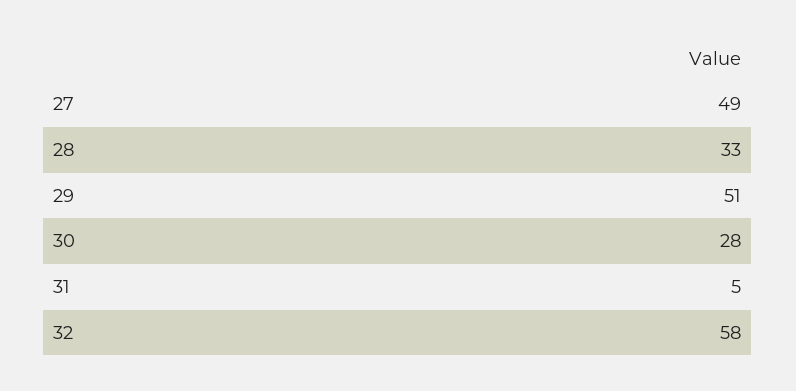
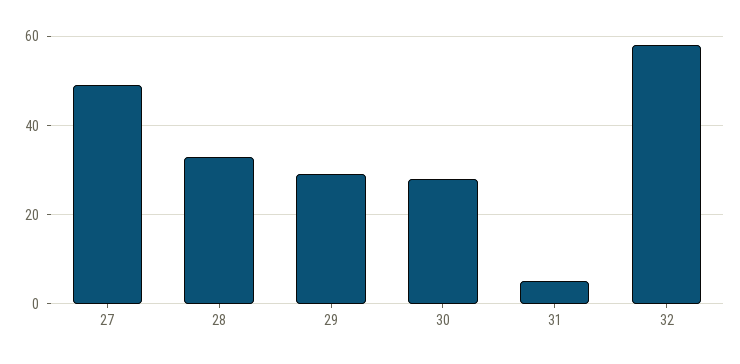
  {
    "27": 49,
    "28": 33,
-   "29": 51,
+   "29": 30,
    "30": 28,
    "31": 5,
    "32": 58
  }

